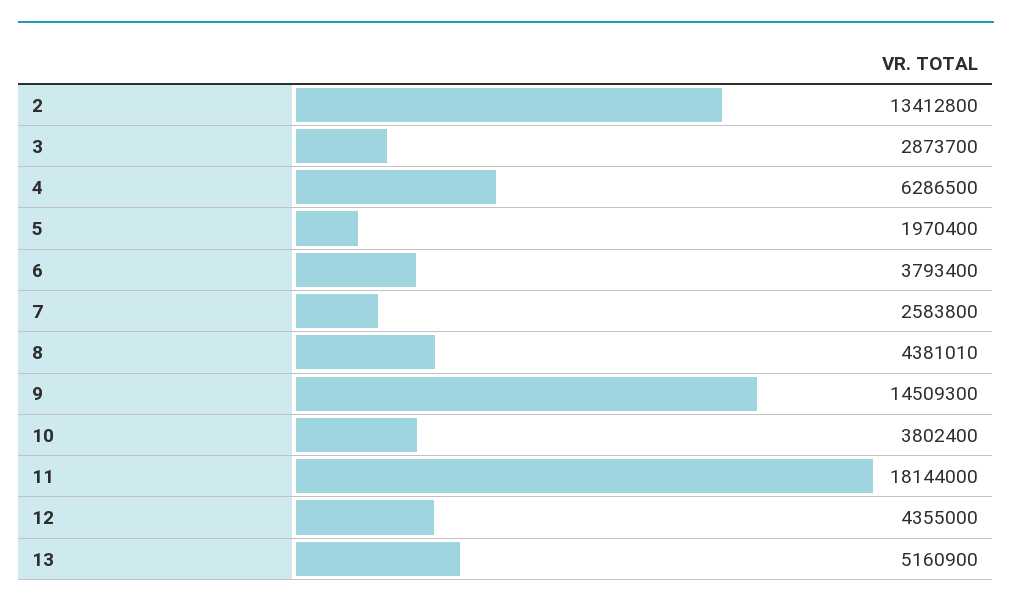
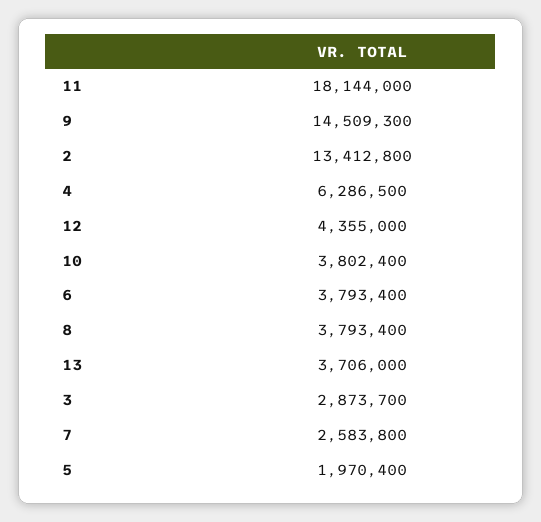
  {
    "2": 13412800,
    "3": 2873700,
    "4": 6286500,
    "5": 1970400,
    "6": 3793400,
    "7": 2583800,
-   "8": 4381010,
+   "8": 3793400,
    "9": 14509300,
    "10": 3802400,
    "11": 18144000,
    "12": 4355000,
-   "13": 5160900
+   "13": 3706000
  }

